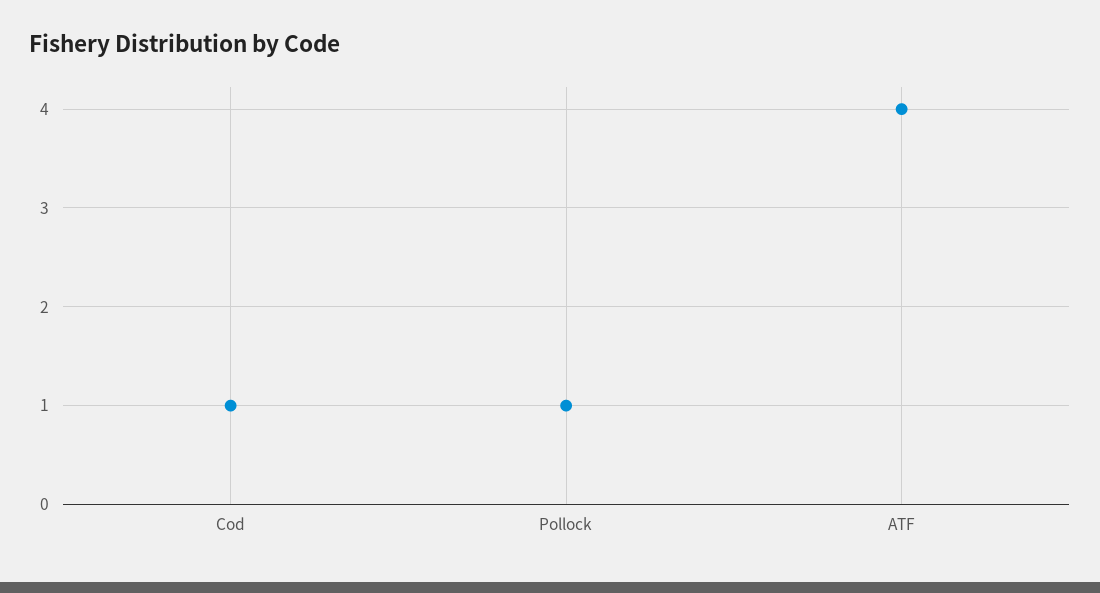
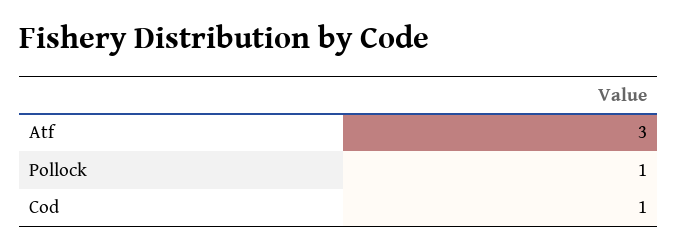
  {
    "Cod": 1,
    "Pollock": 1,
-   "ATF": 4
+   "ATF": 3
  }

